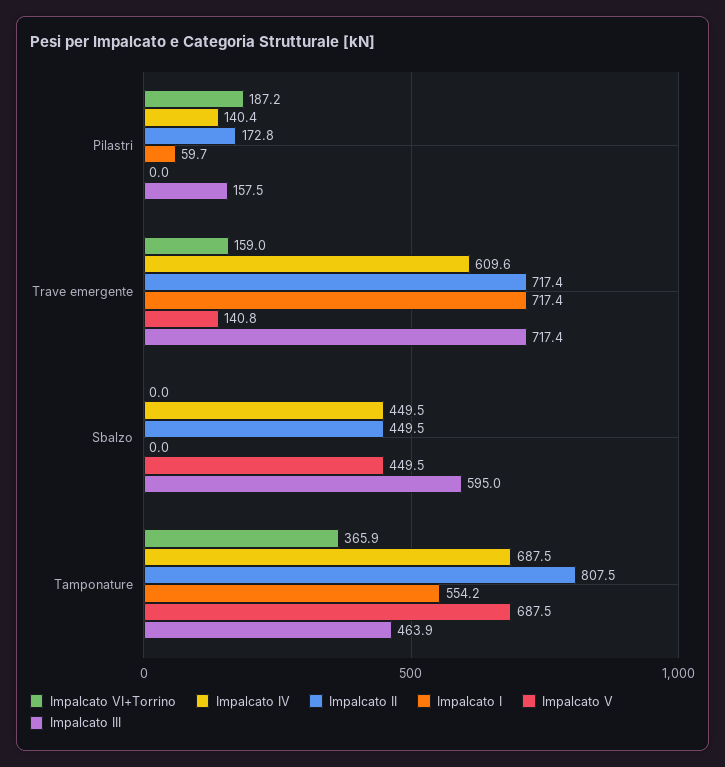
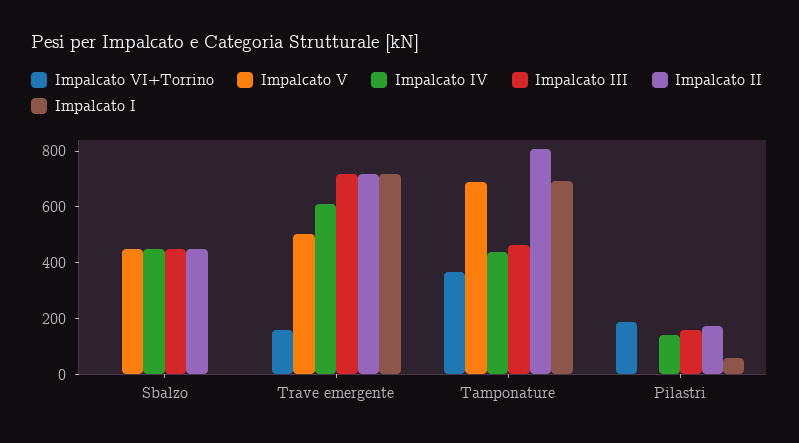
  {
    "Impalcato VI+Torrino": {
      "Pilastri": 187.2,
      "Trave emergente": 159,
      "Sbalzo": 0,
      "Tamponature": 365.9
    },
    "Impalcato IV": {
      "Pilastri": 140.4,
      "Trave emergente": 609.6,
      "Sbalzo": 449.5,
-     "Tamponature": 687.5
+     "Tamponature": 450
    },
    "Impalcato II": {
      "Pilastri": 172.8,
      "Trave emergente": 717.4,
      "Sbalzo": 449.5,
      "Tamponature": 807.5
    },
    "Impalcato I": {
      "Pilastri": 59.7,
      "Trave emergente": 717.4,
      "Sbalzo": 0,
-     "Tamponature": 554.2
+     "Tamponature": 700
    },
    "Impalcato V": {
      "Pilastri": 0,
-     "Trave emergente": 140.8,
+     "Trave emergente": 500,
      "Sbalzo": 449.5,
      "Tamponature": 687.5
    },
    "Impalcato III": {
      "Pilastri": 157.5,
      "Trave emergente": 717.4,
-     "Sbalzo": 595,
+     "Sbalzo": 450,
      "Tamponature": 463.9
    }
  }

